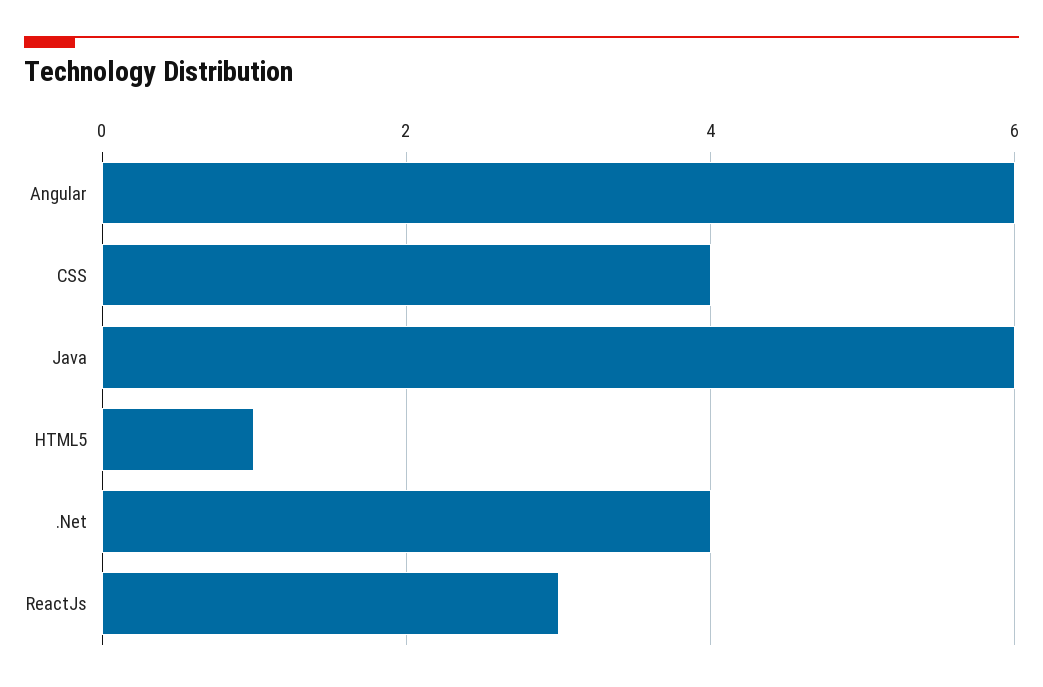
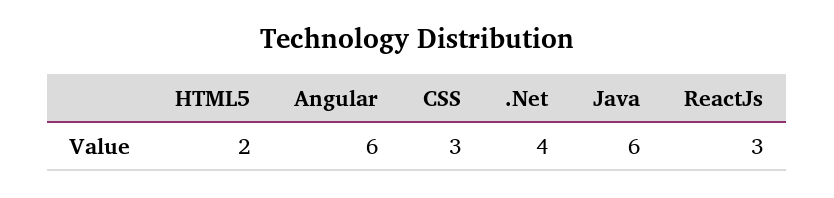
  {
    "Angular": 6,
-   "CSS": 4,
+   "CSS": 3,
    "Java": 6,
-   "HTML5": 1,
+   "HTML5": 2,
    ".Net": 4,
    "ReactJs": 3
  }

